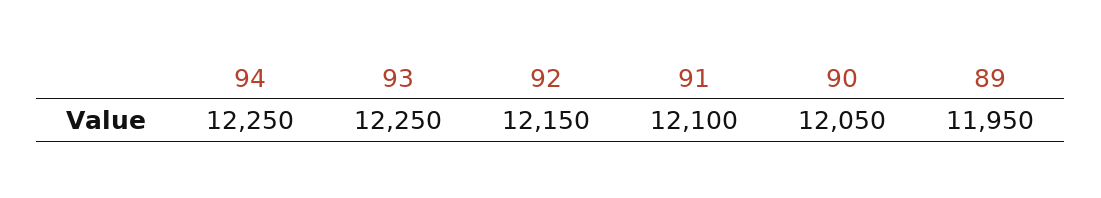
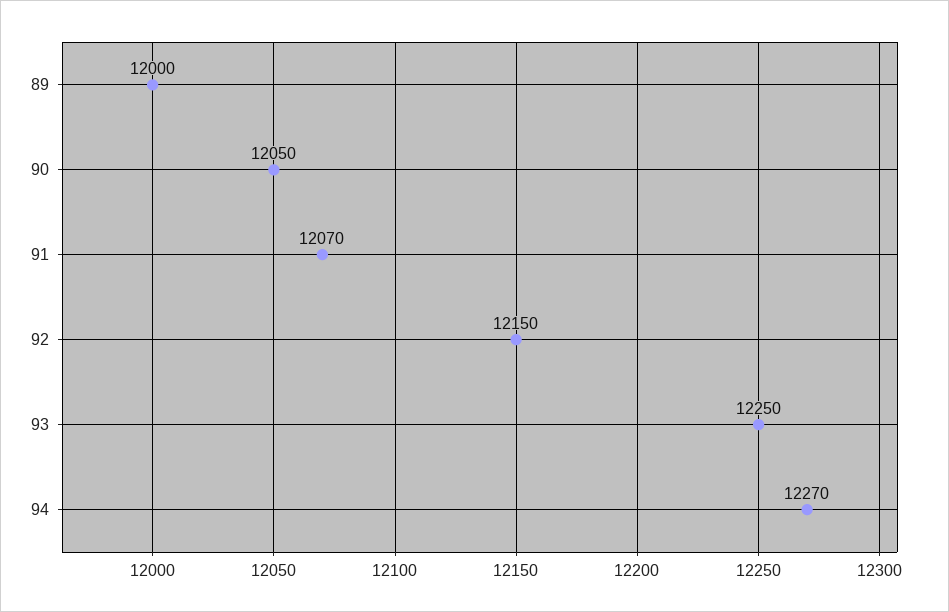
  {
-   "94": 12250,
+   "94": 12270,
    "93": 12250,
    "92": 12150,
-   "91": 12100,
+   "91": 12070,
    "90": 12050,
-   "89": 11950
+   "89": 12000
  }

